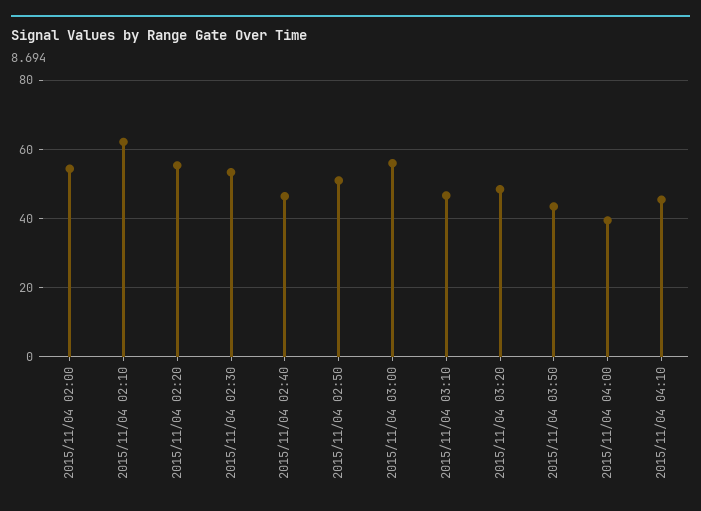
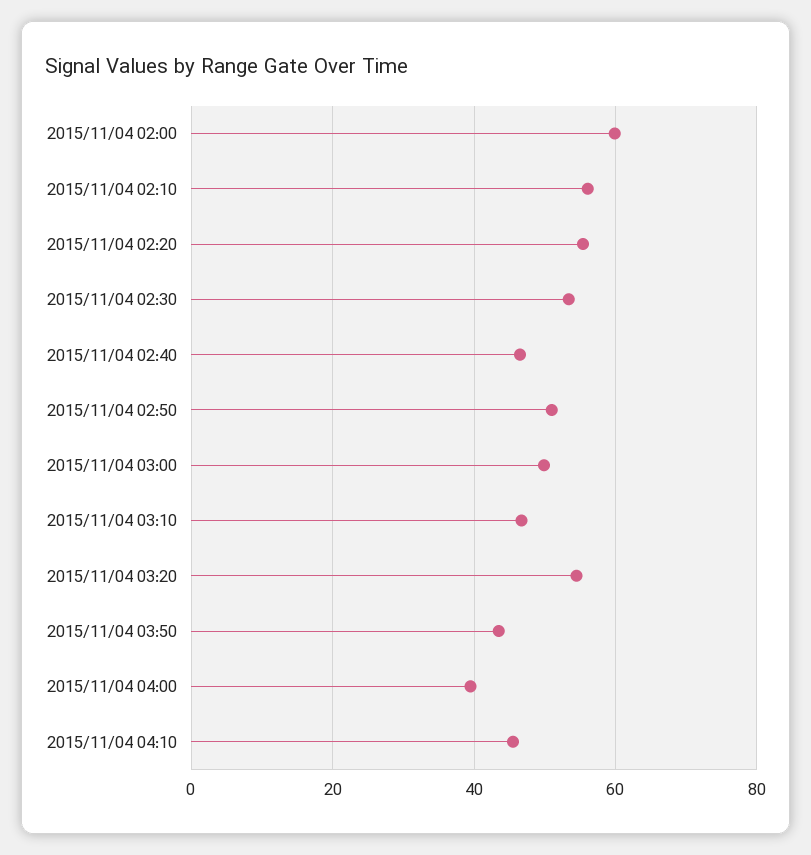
  {
-   "2015/11/04 02:00": 54,
+   "2015/11/04 02:00": 60,
-   "2015/11/04 02:10": 62,
+   "2015/11/04 02:10": 56,
    "2015/11/04 02:20": 56,
    "2015/11/04 02:30": 54,
    "2015/11/04 02:40": 46,
    "2015/11/04 02:50": 52,
-   "2015/11/04 03:00": 56,
+   "2015/11/04 03:00": 50,
    "2015/11/04 03:10": 46,
-   "2015/11/04 03:20": 48,
+   "2015/11/04 03:20": 54,
    "2015/11/04 03:50": 44,
    "2015/11/04 04:00": 40,
    "2015/11/04 04:10": 46
  }

